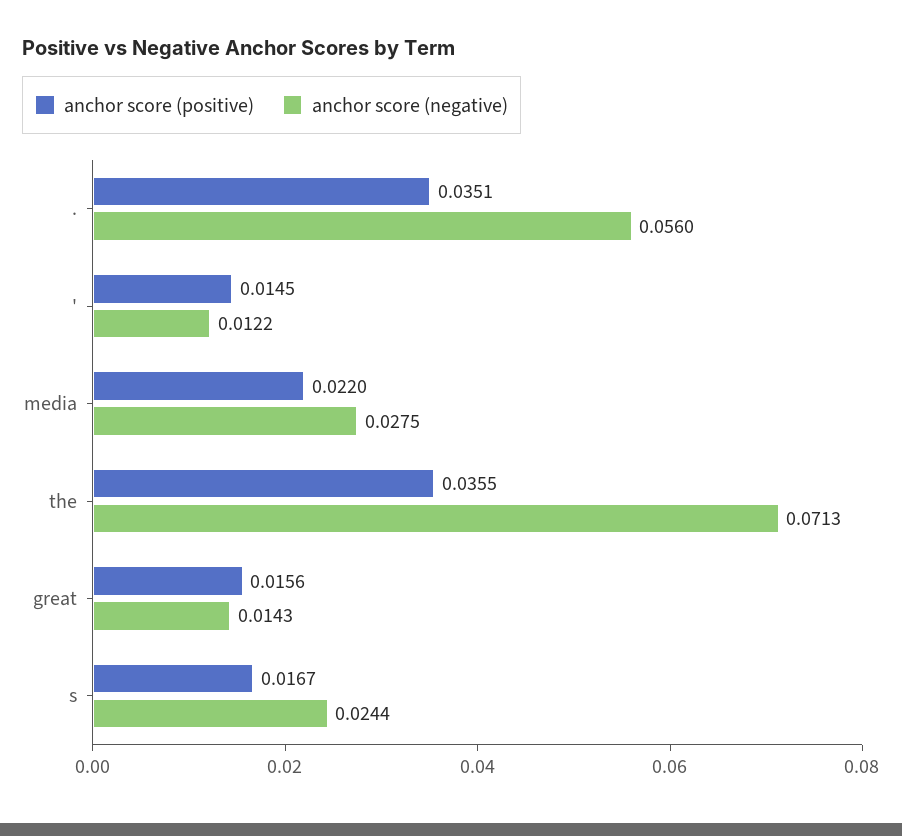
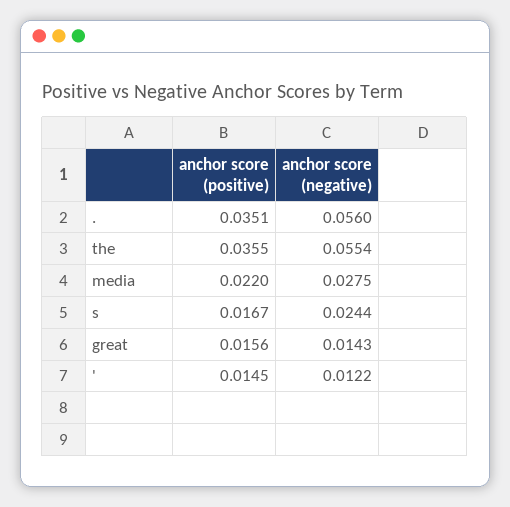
  {
    "anchor score (positive)": {
      ".": 0.0351,
      "'": 0.0145,
      "media": 0.022,
      "the": 0.0355,
      "great": 0.0156,
      "s": 0.0167
    },
    "anchor score (negative)": {
      ".": 0.056,
      "'": 0.0122,
      "media": 0.0275,
-     "the": 0.0713,
+     "the": 0.0554,
      "great": 0.0143,
      "s": 0.0244
    }
  }

